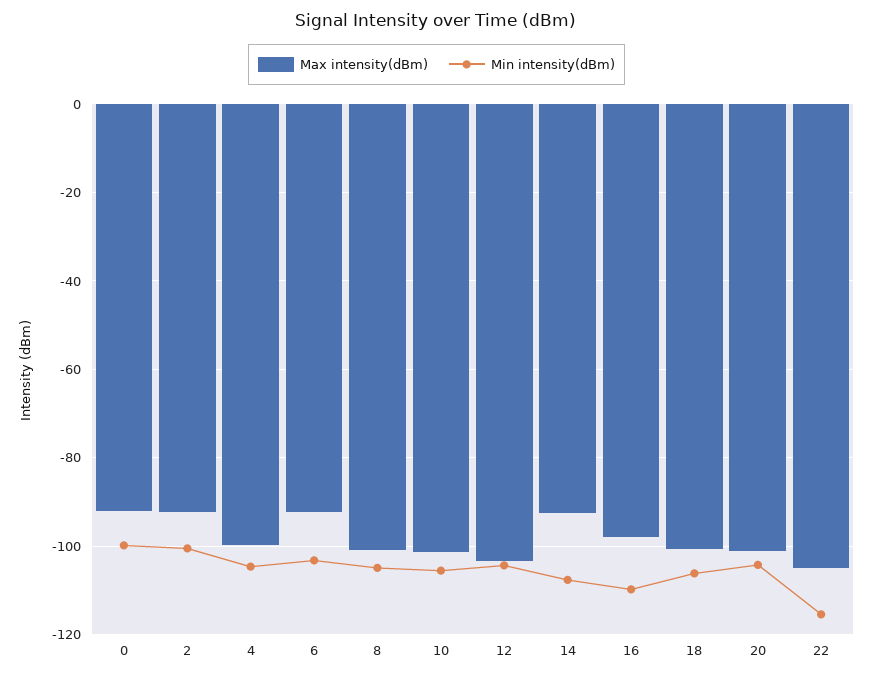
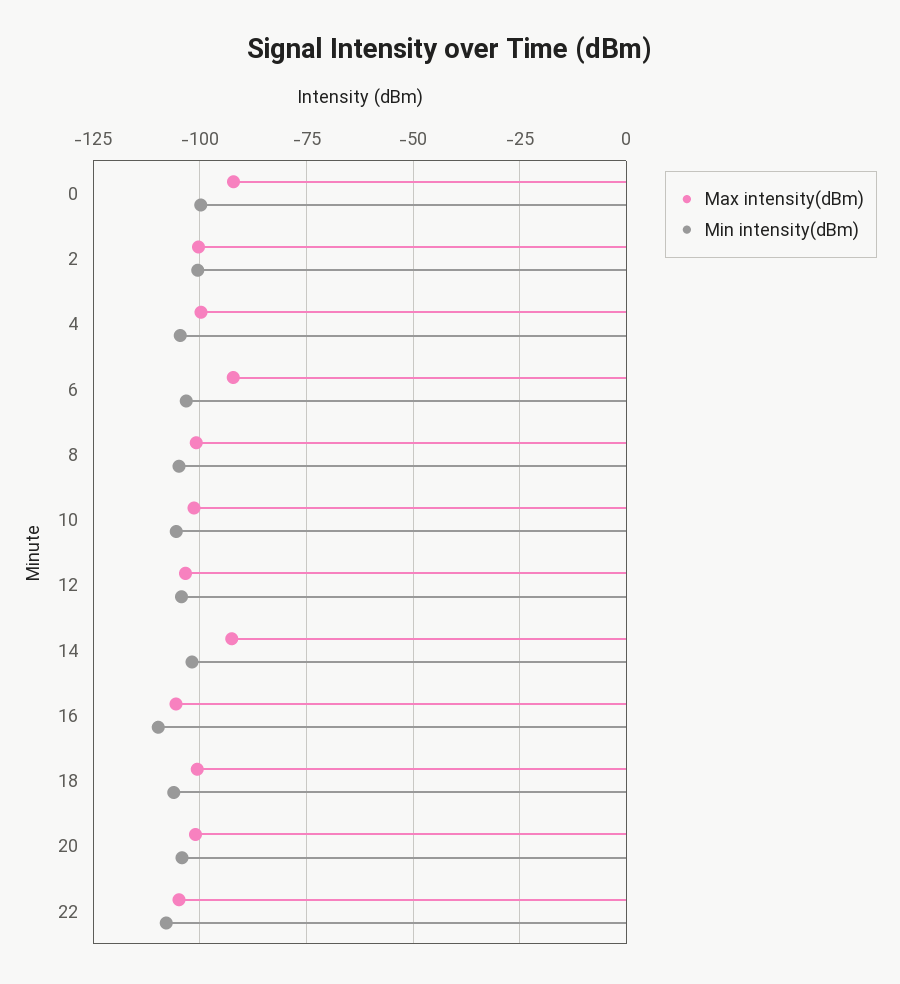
  {
    "Max intensity(dBm)": {
      "0": -92,
-     "2": -92,
+     "2": -100,
      "4": -100,
      "6": -92,
      "8": -100,
      "10": -102,
      "12": -104,
      "14": -92,
-     "16": -98,
+     "16": -105,
      "18": -100,
      "20": -102,
      "22": -104
    },
    "Min intensity(dBm)": {
      "0": -100,
      "2": -100,
      "4": -104,
      "6": -104,
      "8": -104,
      "10": -106,
      "12": -104,
-     "14": -108,
+     "14": -102.5,
      "16": -110,
      "18": -106,
      "20": -104,
-     "22": -116
+     "22": -107.5
    }
  }

